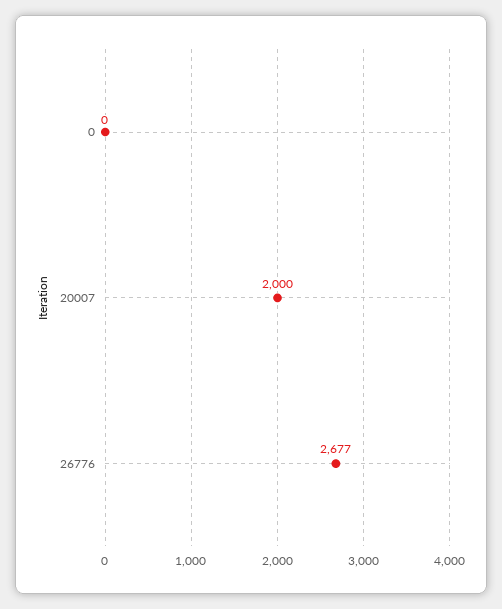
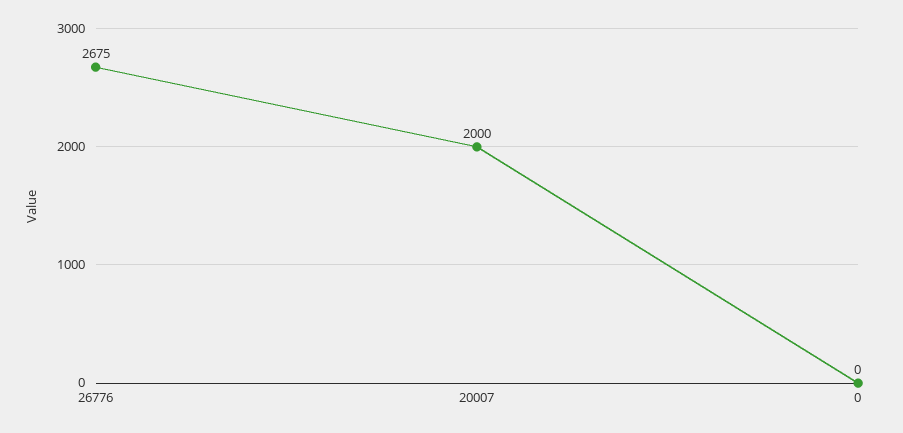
  {
    "0": 0,
    "20007": 2000,
-   "26776": 2677
+   "26776": 2675
  }

